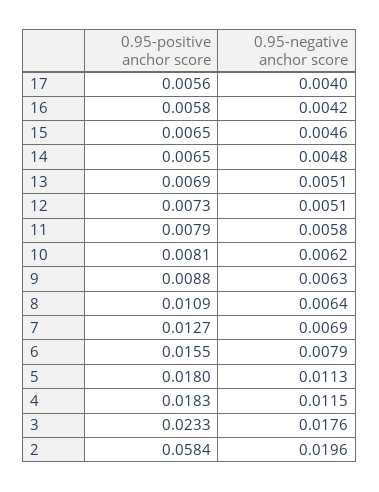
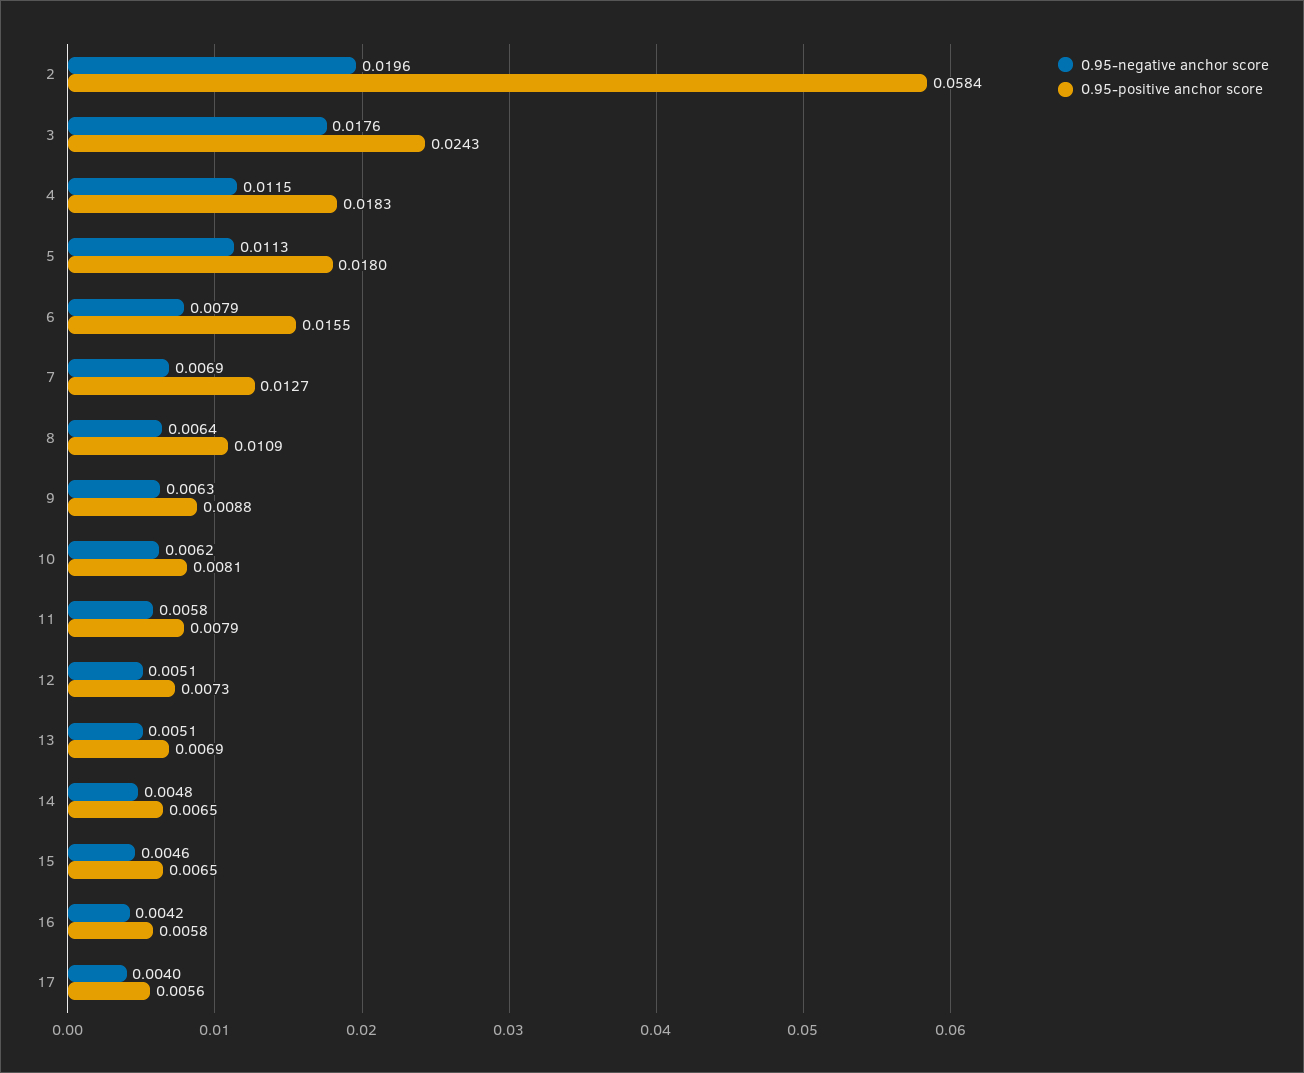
  {
    "0.95-positive anchor score": {
      "17": 0.0056,
      "16": 0.0058,
      "15": 0.0065,
      "14": 0.0065,
      "13": 0.0069,
      "12": 0.0073,
      "11": 0.0079,
      "10": 0.0081,
      "9": 0.0088,
      "8": 0.0109,
      "7": 0.0127,
      "6": 0.0155,
      "5": 0.018,
      "4": 0.0183,
-     "3": 0.0233,
+     "3": 0.0243,
      "2": 0.0584
    },
    "0.95-negative anchor score": {
      "17": 0.004,
      "16": 0.0042,
      "15": 0.0046,
      "14": 0.0048,
      "13": 0.0051,
      "12": 0.0051,
      "11": 0.0058,
      "10": 0.0062,
      "9": 0.0063,
      "8": 0.0064,
      "7": 0.0069,
      "6": 0.0079,
      "5": 0.0113,
      "4": 0.0115,
      "3": 0.0176,
      "2": 0.0196
    }
  }

